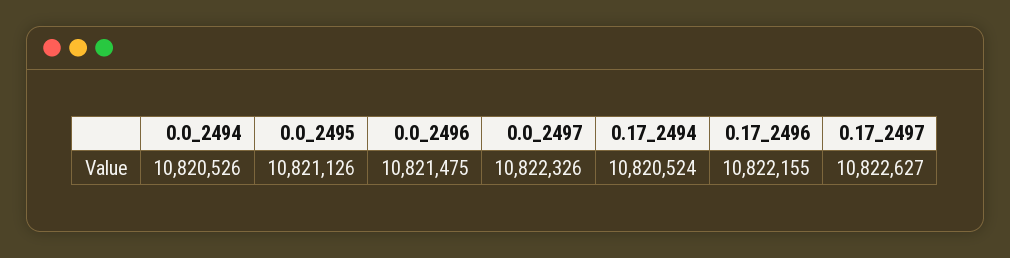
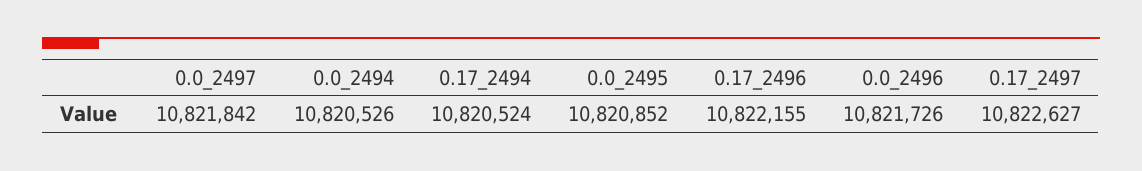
  {
    "0.0_2494": 10820526,
-   "0.0_2495": 10821126,
+   "0.0_2495": 10820852,
-   "0.0_2496": 10821475,
+   "0.0_2496": 10821726,
-   "0.0_2497": 10822326,
+   "0.0_2497": 10821842,
    "0.17_2494": 10820524,
    "0.17_2496": 10822155,
    "0.17_2497": 10822627
  }

